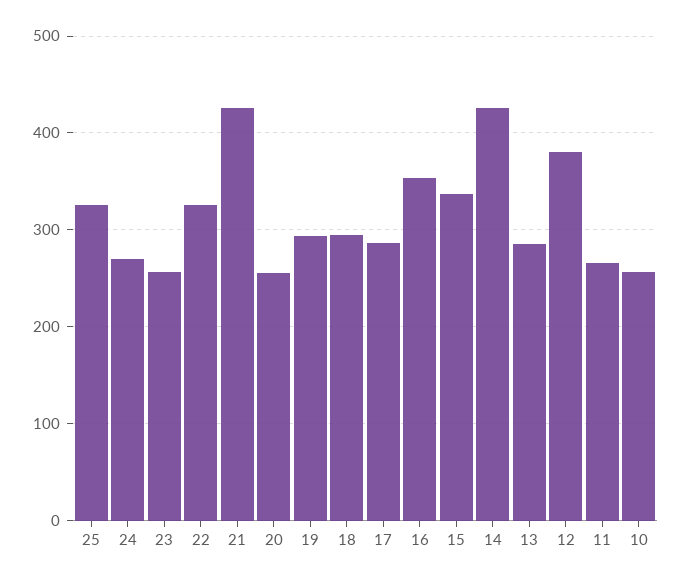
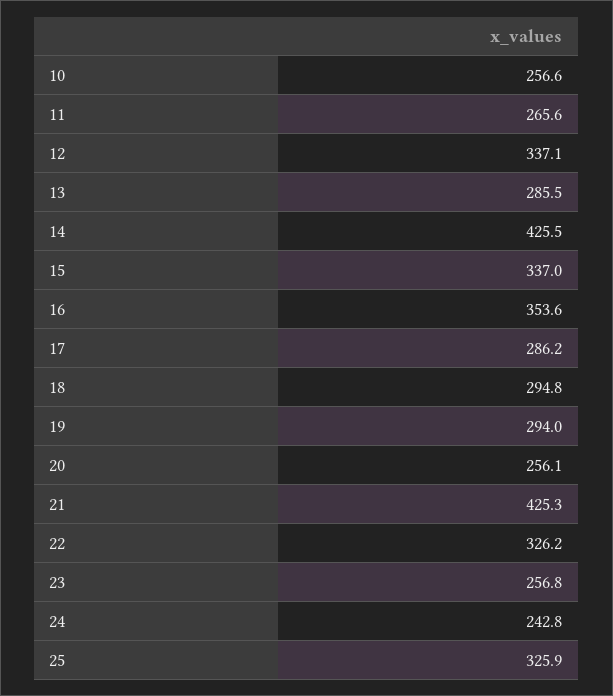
  {
    "25": 325.9,
-   "24": 270,
+   "24": 242.8,
    "23": 256.8,
    "22": 326.2,
    "21": 425.3,
    "20": 256.1,
    "19": 294,
    "18": 294.8,
    "17": 286.2,
    "16": 353.6,
    "15": 337,
    "14": 425.5,
    "13": 285.5,
-   "12": 380,
+   "12": 337.1,
    "11": 265.6,
    "10": 256.6
  }

